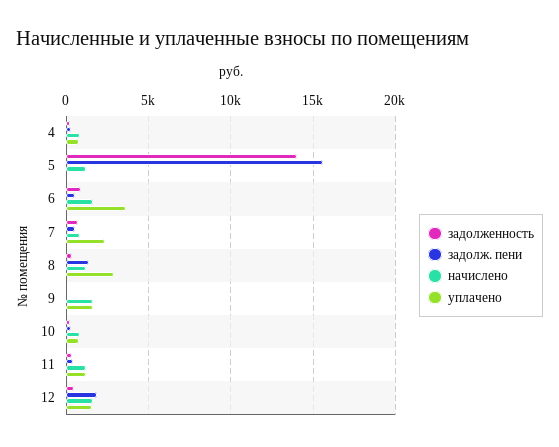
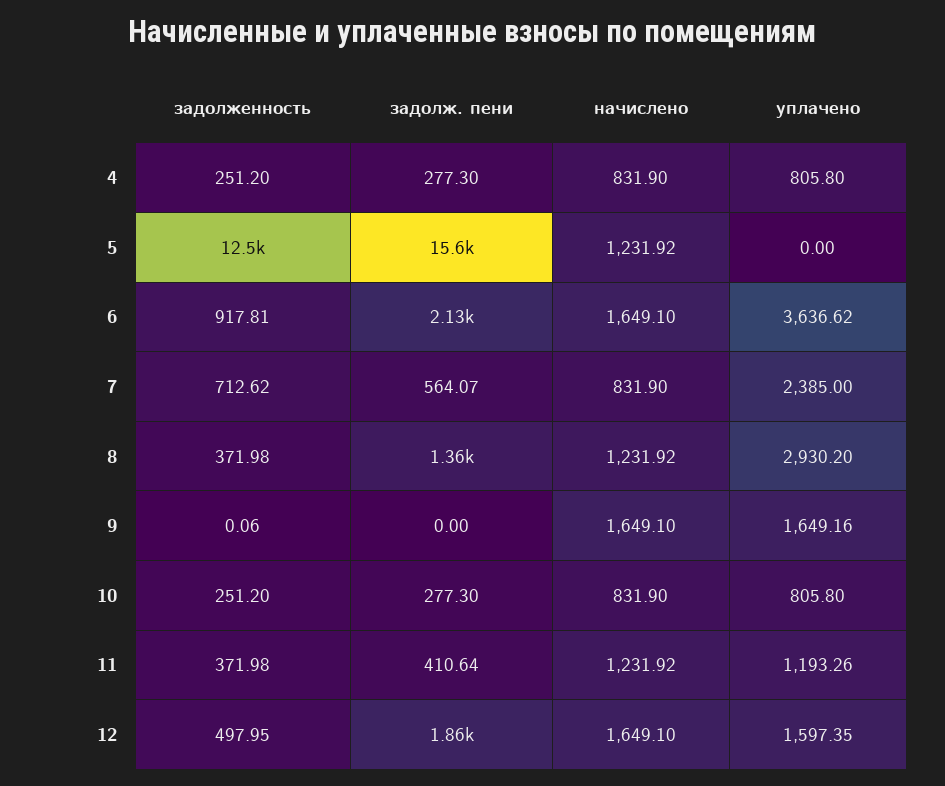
  {
    "задолженность": {
      "4": 251.2,
-     "5": 14000,
+     "5": 12500,
      "6": 917.81,
      "7": 712.62,
      "8": 371.98,
      "9": 0.06,
      "10": 251.2,
      "11": 371.98,
      "12": 497.95
    },
    "задолж. пени": {
      "4": 277.3,
      "5": 15600,
-     "6": 500,
+     "6": 2130,
      "7": 564.07,
      "8": 1360,
      "9": 0,
      "10": 277.3,
      "11": 410.64,
      "12": 1860
    },
    "начислено": {
      "4": 831.9,
      "5": 1231.92,
      "6": 1649.1,
      "7": 831.9,
      "8": 1231.92,
      "9": 1649.1,
      "10": 831.9,
      "11": 1231.92,
      "12": 1649.1
    },
    "уплачено": {
      "4": 805.8,
      "5": 0,
      "6": 3636.62,
      "7": 2385,
      "8": 2930.2,
      "9": 1649.16,
      "10": 805.8,
      "11": 1193.26,
      "12": 1597.35
    }
  }

